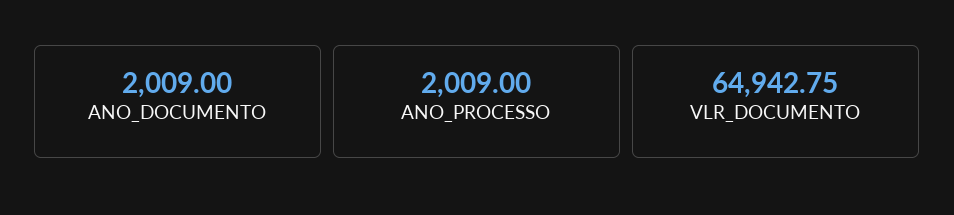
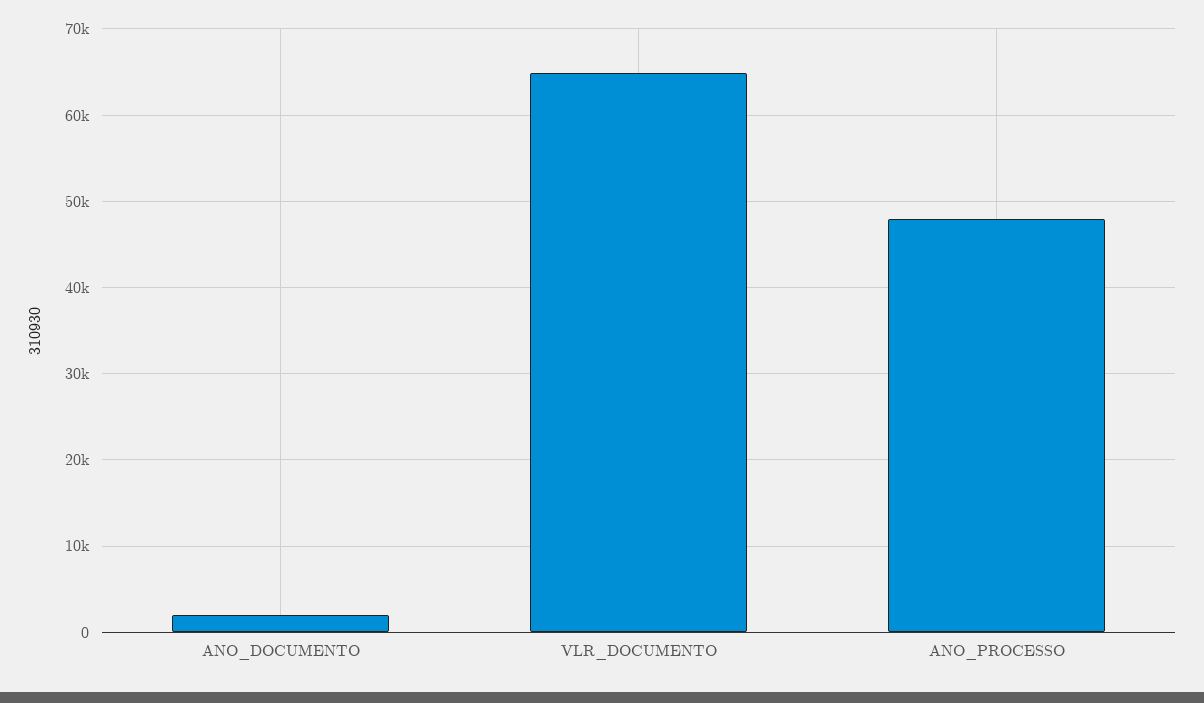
  {
    "ANO_DOCUMENTO": 2009,
-   "ANO_PROCESSO": 2009,
+   "ANO_PROCESSO": 48000,
    "VLR_DOCUMENTO": 64942.75
  }

